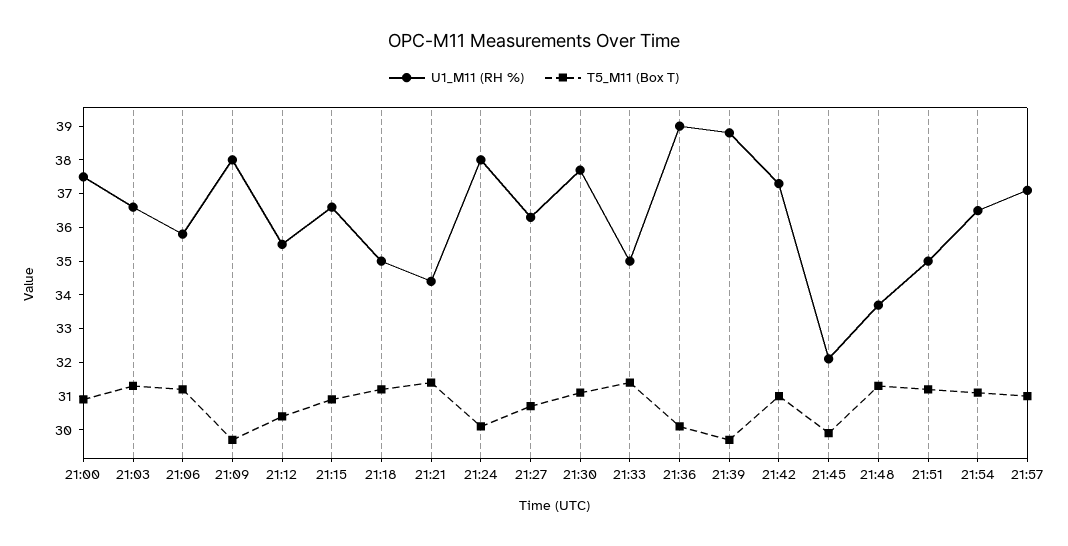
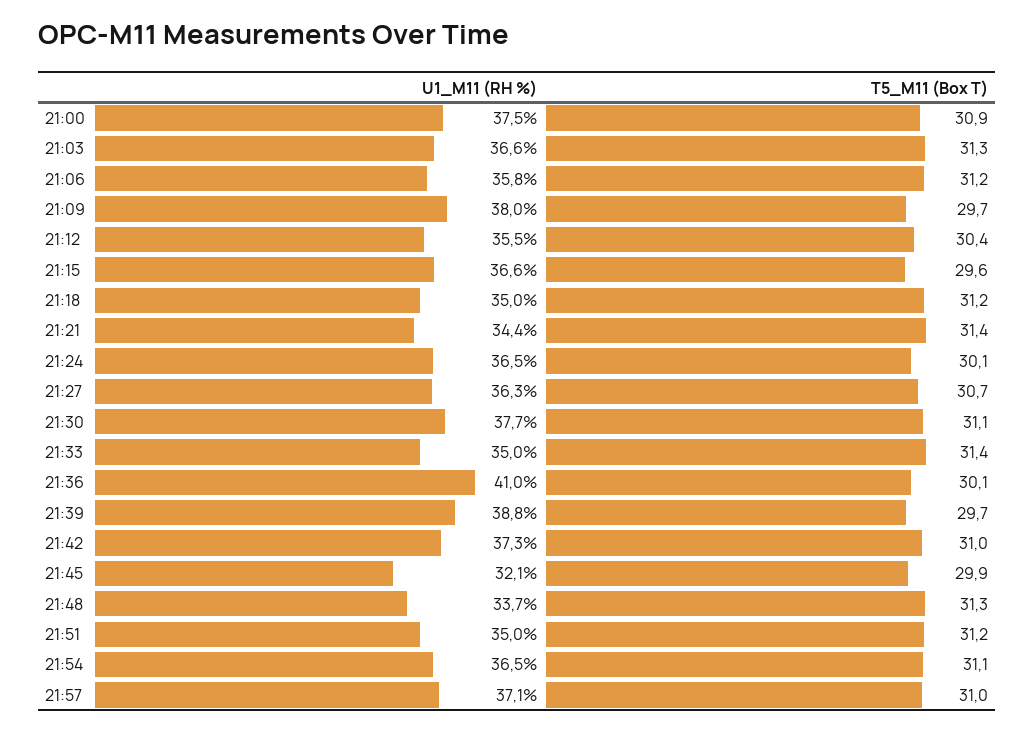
  {
    "U1_M11 (RH %)": {
      "21:00": 37.5,
      "21:03": 36.6,
      "21:06": 35.8,
      "21:09": 38,
      "21:12": 35.5,
      "21:15": 36.6,
      "21:18": 35,
      "21:21": 34.4,
-     "21:24": 38,
+     "21:24": 36.5,
      "21:27": 36.3,
      "21:30": 37.7,
      "21:33": 35,
-     "21:36": 39,
+     "21:36": 41,
      "21:39": 38.8,
      "21:42": 37.3,
      "21:45": 32.1,
      "21:48": 33.7,
      "21:51": 35,
      "21:54": 36.5,
      "21:57": 37.1
    },
    "T5_M11 (Box T)": {
      "21:00": 30.9,
      "21:03": 31.3,
      "21:06": 31.2,
      "21:09": 29.7,
      "21:12": 30.4,
-     "21:15": 31,
+     "21:15": 29.6,
      "21:18": 31.2,
      "21:21": 31.4,
      "21:24": 30.1,
      "21:27": 30.7,
      "21:30": 31.1,
      "21:33": 31.4,
      "21:36": 30.1,
      "21:39": 29.7,
      "21:42": 31,
      "21:45": 29.9,
      "21:48": 31.3,
      "21:51": 31.2,
      "21:54": 31.1,
      "21:57": 31
    }
  }

